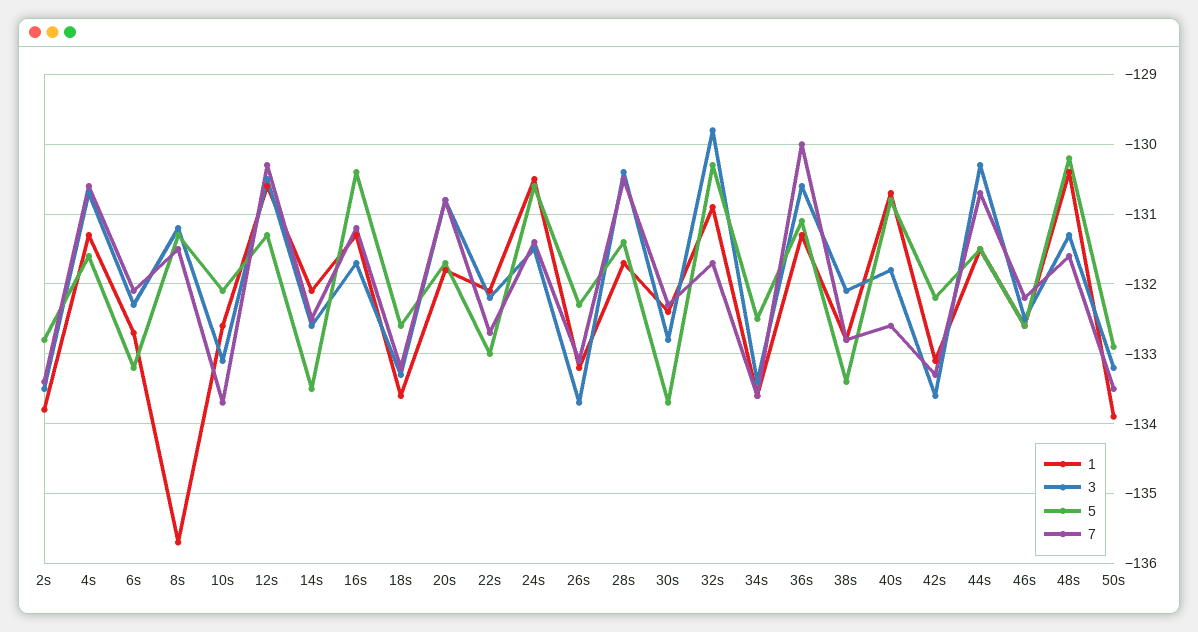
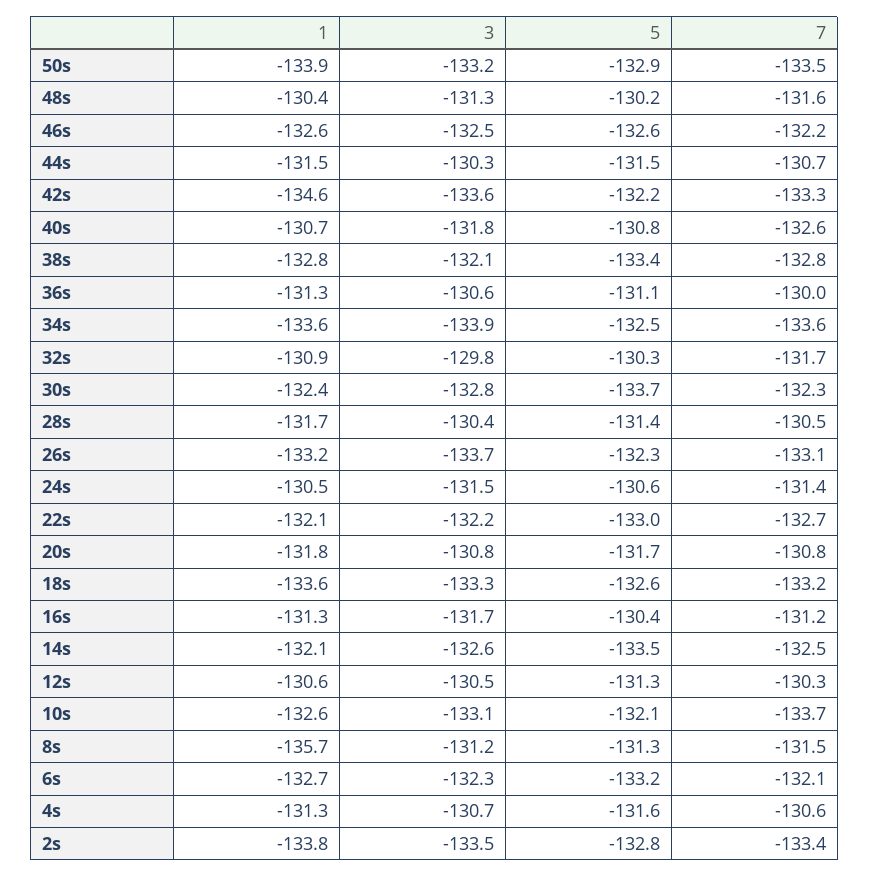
  {
    "1": {
      "2s": -133.8,
      "4s": -131.3,
      "6s": -132.7,
      "8s": -135.7,
      "10s": -132.6,
      "12s": -130.6,
      "14s": -132.1,
      "16s": -131.3,
      "18s": -133.6,
      "20s": -131.8,
      "22s": -132.1,
      "24s": -130.5,
      "26s": -133.2,
      "28s": -131.7,
      "30s": -132.4,
      "32s": -130.9,
      "34s": -133.6,
      "36s": -131.3,
      "38s": -132.8,
      "40s": -130.7,
-     "42s": -133.1,
+     "42s": -134.6,
      "44s": -131.5,
      "46s": -132.6,
      "48s": -130.4,
      "50s": -133.9
    },
    "3": {
      "2s": -133.5,
      "4s": -130.7,
      "6s": -132.3,
      "8s": -131.2,
      "10s": -133.1,
      "12s": -130.5,
      "14s": -132.6,
      "16s": -131.7,
      "18s": -133.3,
      "20s": -130.8,
      "22s": -132.2,
      "24s": -131.5,
      "26s": -133.7,
      "28s": -130.4,
      "30s": -132.8,
      "32s": -129.8,
-     "34s": -133.4,
+     "34s": -133.9,
      "36s": -130.6,
      "38s": -132.1,
      "40s": -131.8,
      "42s": -133.6,
      "44s": -130.3,
      "46s": -132.5,
      "48s": -131.3,
      "50s": -133.2
    },
    "5": {
      "2s": -132.8,
      "4s": -131.6,
      "6s": -133.2,
      "8s": -131.3,
      "10s": -132.1,
      "12s": -131.3,
      "14s": -133.5,
      "16s": -130.4,
      "18s": -132.6,
      "20s": -131.7,
      "22s": -133,
      "24s": -130.6,
      "26s": -132.3,
      "28s": -131.4,
      "30s": -133.7,
      "32s": -130.3,
      "34s": -132.5,
      "36s": -131.1,
      "38s": -133.4,
      "40s": -130.8,
      "42s": -132.2,
      "44s": -131.5,
      "46s": -132.6,
      "48s": -130.2,
      "50s": -132.9
    },
    "7": {
      "2s": -133.4,
      "4s": -130.6,
      "6s": -132.1,
      "8s": -131.5,
      "10s": -133.7,
      "12s": -130.3,
      "14s": -132.5,
      "16s": -131.2,
      "18s": -133.2,
      "20s": -130.8,
      "22s": -132.7,
      "24s": -131.4,
      "26s": -133.1,
      "28s": -130.5,
      "30s": -132.3,
      "32s": -131.7,
      "34s": -133.6,
      "36s": -130,
      "38s": -132.8,
      "40s": -132.6,
      "42s": -133.3,
      "44s": -130.7,
      "46s": -132.2,
      "48s": -131.6,
      "50s": -133.5
    }
  }

